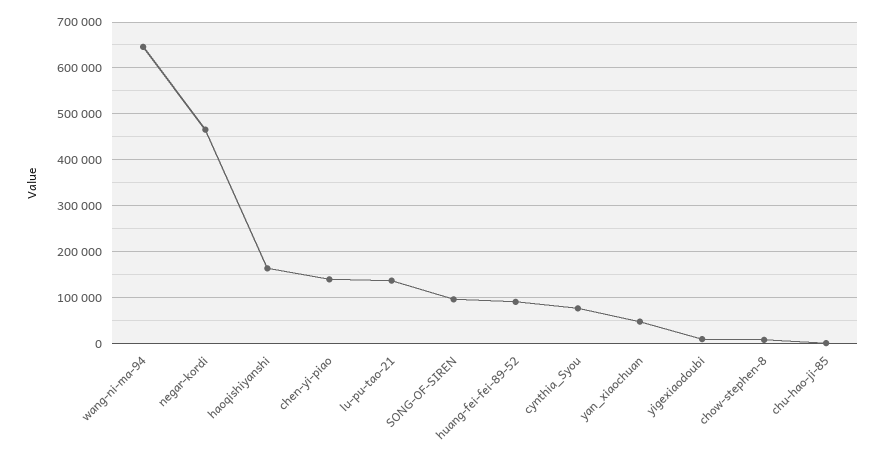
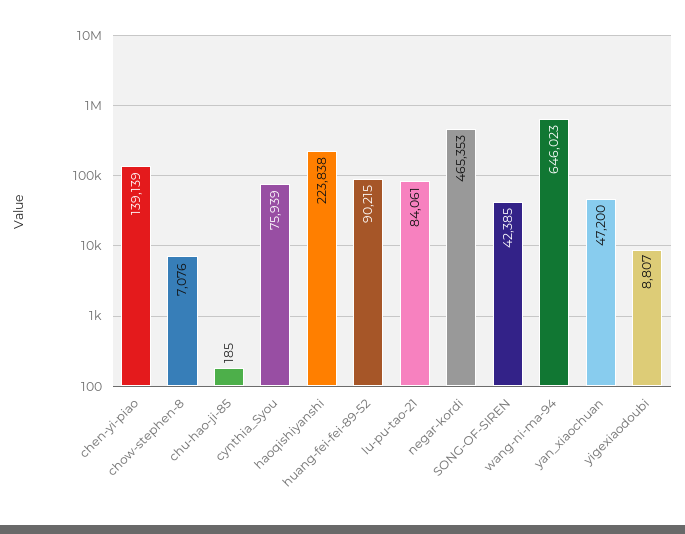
  {
    "wang-ni-ma-94": 646023,
    "negar-kordi": 465353,
-   "haoqishiyanshi": 160000,
+   "haoqishiyanshi": 223838,
    "chen-yi-piao": 139139,
-   "lu-pu-tao-21": 140000,
+   "lu-pu-tao-21": 84061,
-   "SONG-OF-SIREN": 100000,
+   "SONG-OF-SIREN": 42385,
    "huang-fei-fei-89-52": 90215,
    "cynthia_Syou": 75939,
    "yan_xiaochuan": 47200,
    "yigexiaodoubi": 8807,
    "chow-stephen-8": 7076,
    "chu-hao-ji-85": 185
  }

